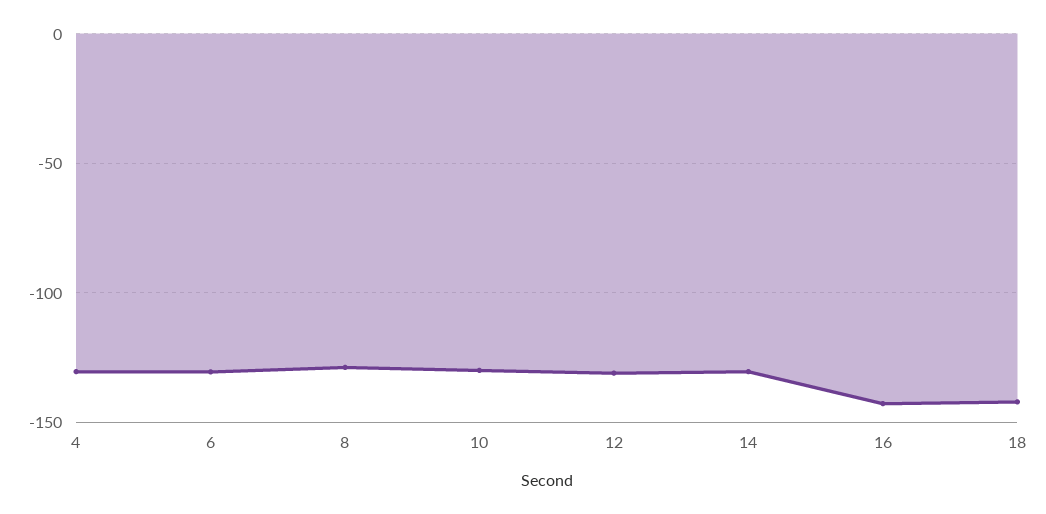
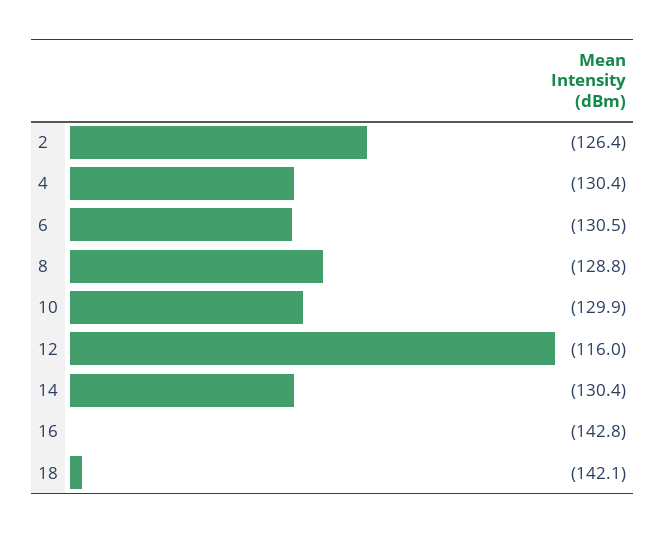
  {
    "4": -130.4,
    "6": -130.5,
    "8": -128.8,
    "10": -129.9,
-   "12": -130,
+   "12": -116,
    "14": -130.4,
    "16": -142.8,
-   "18": -142.1
+   "18": -142.1,
+   "2": -126.4
  }

